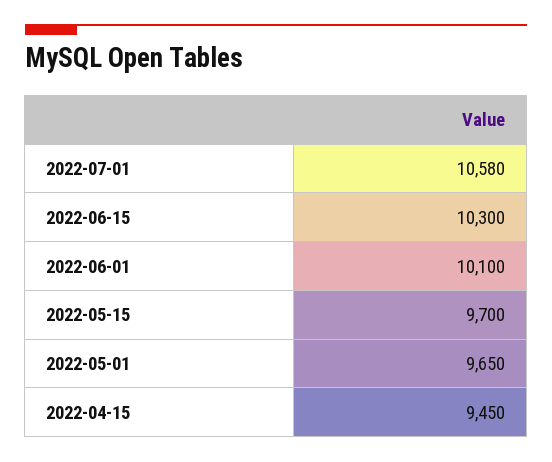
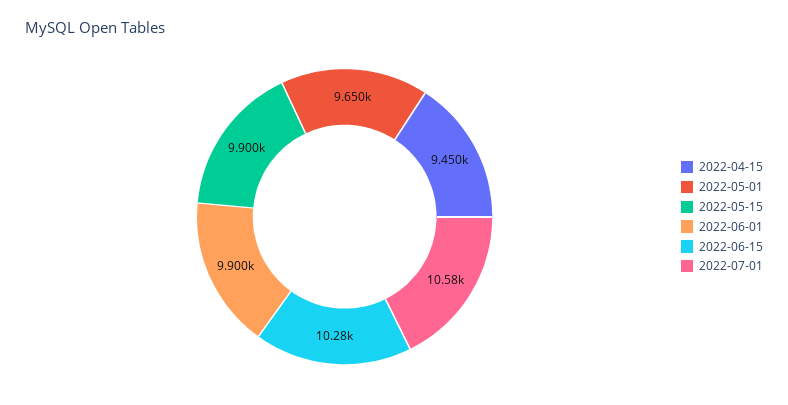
  {
    "2022-07-01": 10580,
-   "2022-06-15": 10300,
+   "2022-06-15": 10280,
-   "2022-06-01": 10100,
+   "2022-06-01": 9900,
-   "2022-05-15": 9700,
+   "2022-05-15": 9900,
    "2022-05-01": 9650,
    "2022-04-15": 9450
  }

